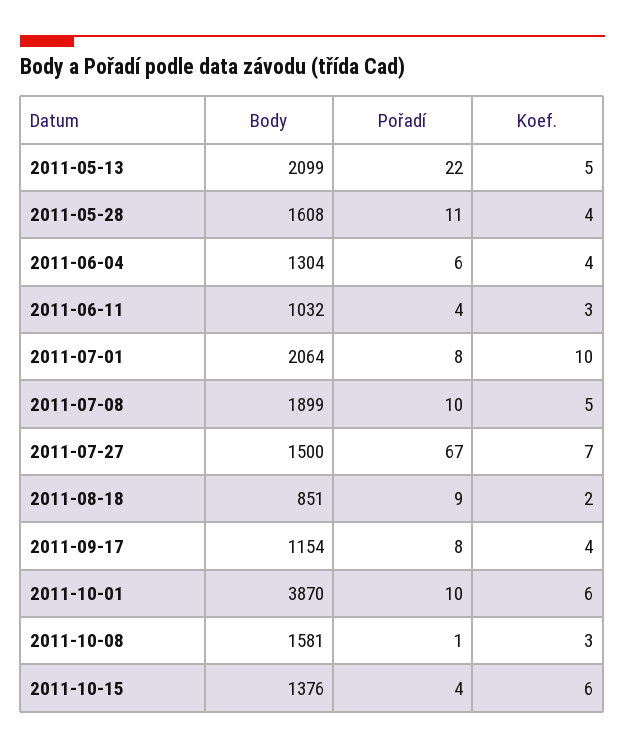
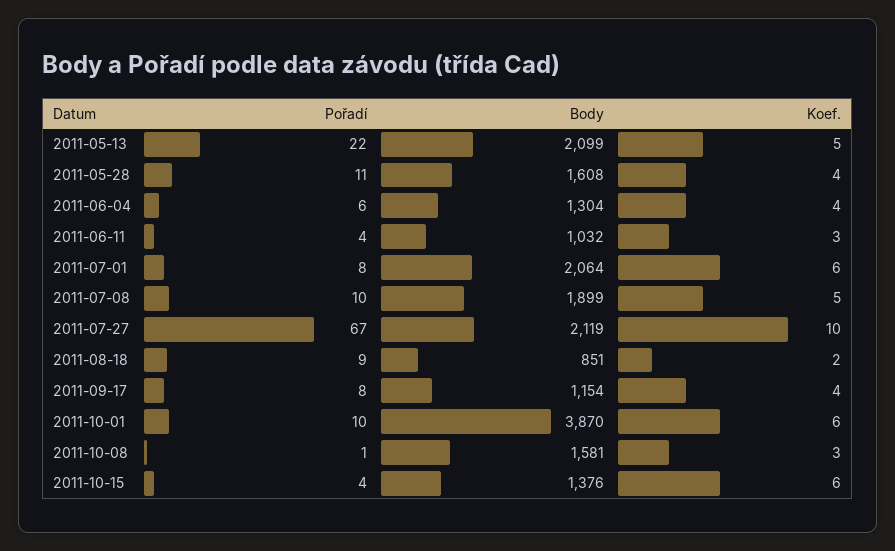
  {
    "Body": {
      "2011-05-13": 2099,
      "2011-05-28": 1608,
      "2011-06-04": 1304,
      "2011-06-11": 1032,
      "2011-07-01": 2064,
      "2011-07-08": 1899,
-     "2011-07-27": 1500,
+     "2011-07-27": 2119,
      "2011-08-18": 851,
      "2011-09-17": 1154,
      "2011-10-01": 3870,
      "2011-10-08": 1581,
      "2011-10-15": 1376
    },
    "Pořadí": {
      "2011-05-13": 22,
      "2011-05-28": 11,
      "2011-06-04": 6,
      "2011-06-11": 4,
      "2011-07-01": 8,
      "2011-07-08": 10,
      "2011-07-27": 67,
      "2011-08-18": 9,
      "2011-09-17": 8,
      "2011-10-01": 10,
      "2011-10-08": 1,
      "2011-10-15": 4
    },
    "Koef.": {
      "2011-05-13": 5,
      "2011-05-28": 4,
      "2011-06-04": 4,
      "2011-06-11": 3,
-     "2011-07-01": 10,
+     "2011-07-01": 6,
      "2011-07-08": 5,
-     "2011-07-27": 7,
+     "2011-07-27": 10,
      "2011-08-18": 2,
      "2011-09-17": 4,
      "2011-10-01": 6,
      "2011-10-08": 3,
      "2011-10-15": 6
    }
  }

